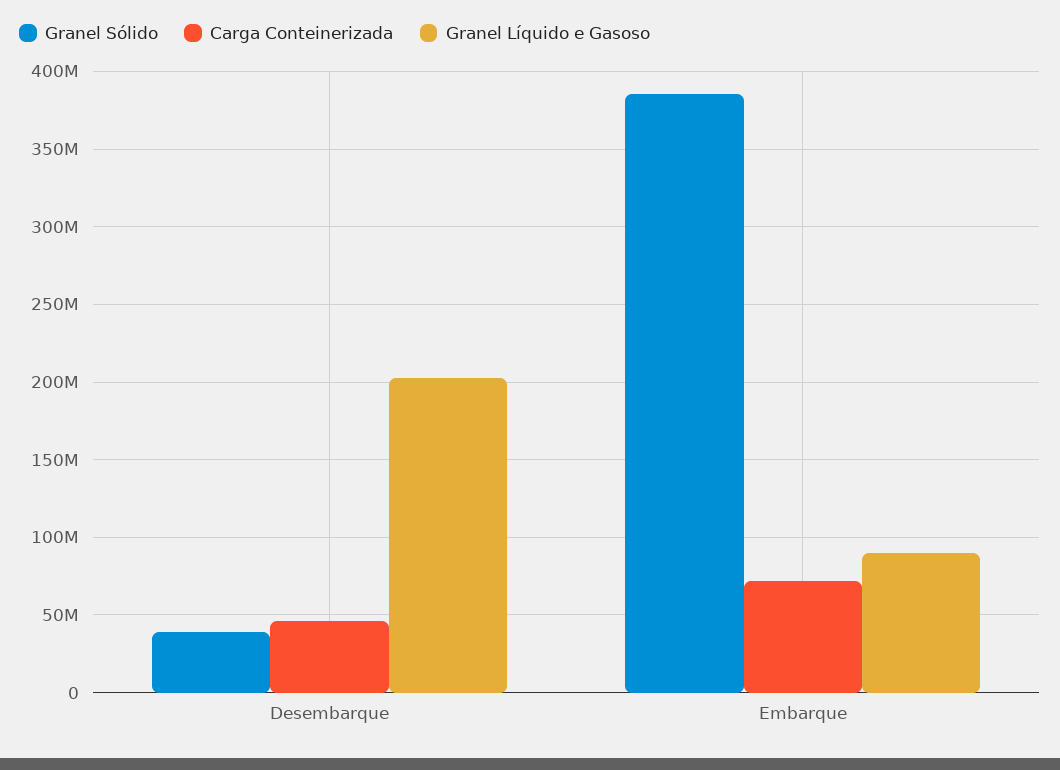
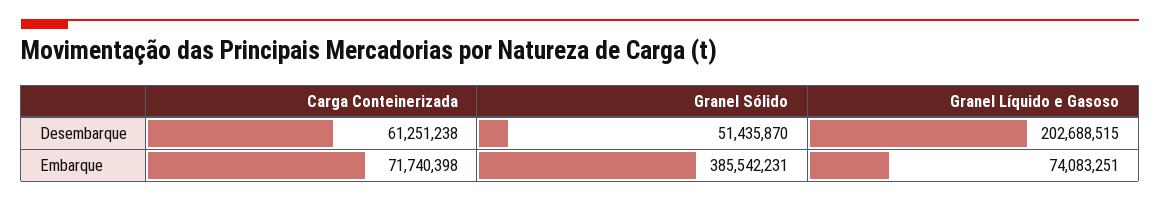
  {
    "Granel Sólido": {
-     "Desembarque": 40000000,
+     "Desembarque": 51435870,
      "Embarque": 385542231
    },
    "Carga Conteinerizada": {
-     "Desembarque": 45000000,
+     "Desembarque": 61251238,
      "Embarque": 71740398
    },
    "Granel Líquido e Gasoso": {
      "Desembarque": 202688515,
-     "Embarque": 90000000
+     "Embarque": 74083251
    }
  }

